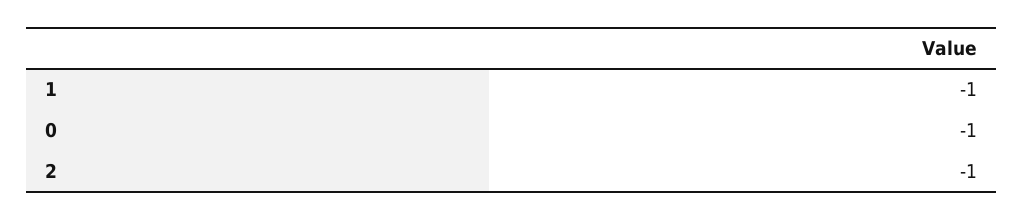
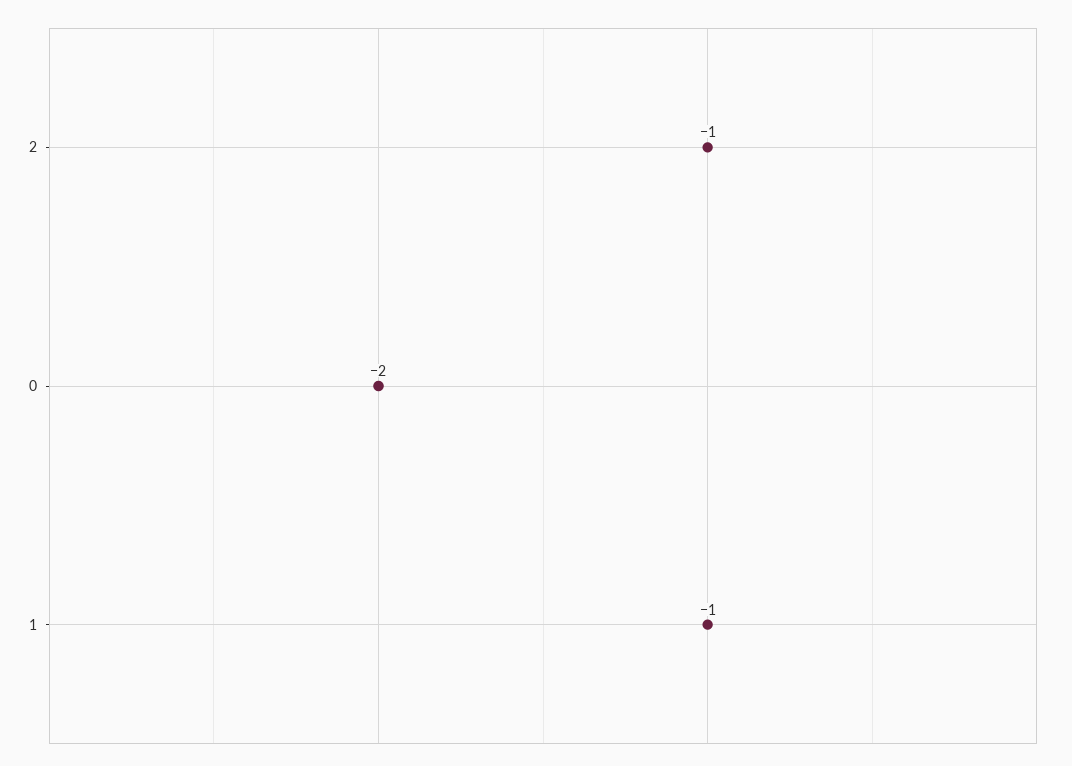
  {
    "1": -1,
-   "0": -1,
+   "0": -2,
    "2": -1
  }

